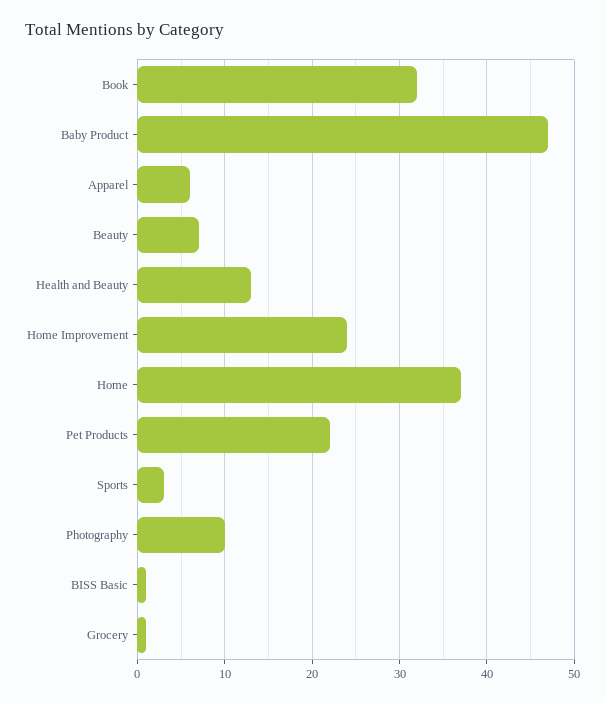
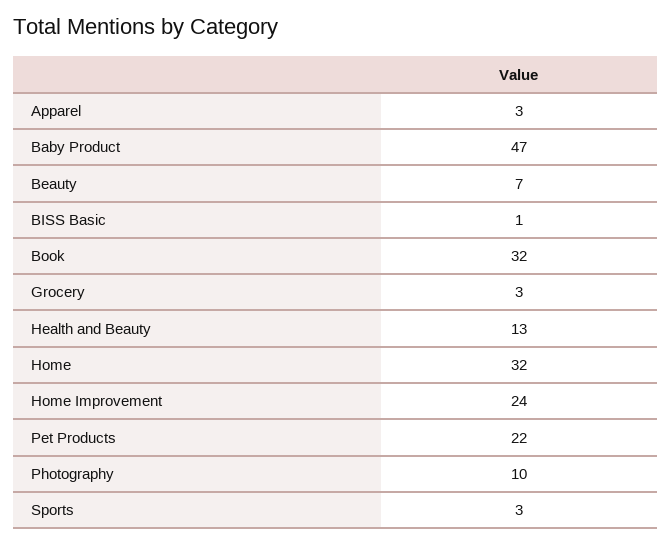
  {
    "Book": 32,
    "Baby Product": 47,
-   "Apparel": 6,
+   "Apparel": 3,
    "Beauty": 7,
    "Health and Beauty": 13,
    "Home Improvement": 24,
-   "Home": 37,
+   "Home": 32,
    "Pet Products": 22,
    "Sports": 3,
    "Photography": 10,
    "BISS Basic": 1,
-   "Grocery": 1
+   "Grocery": 3
  }

